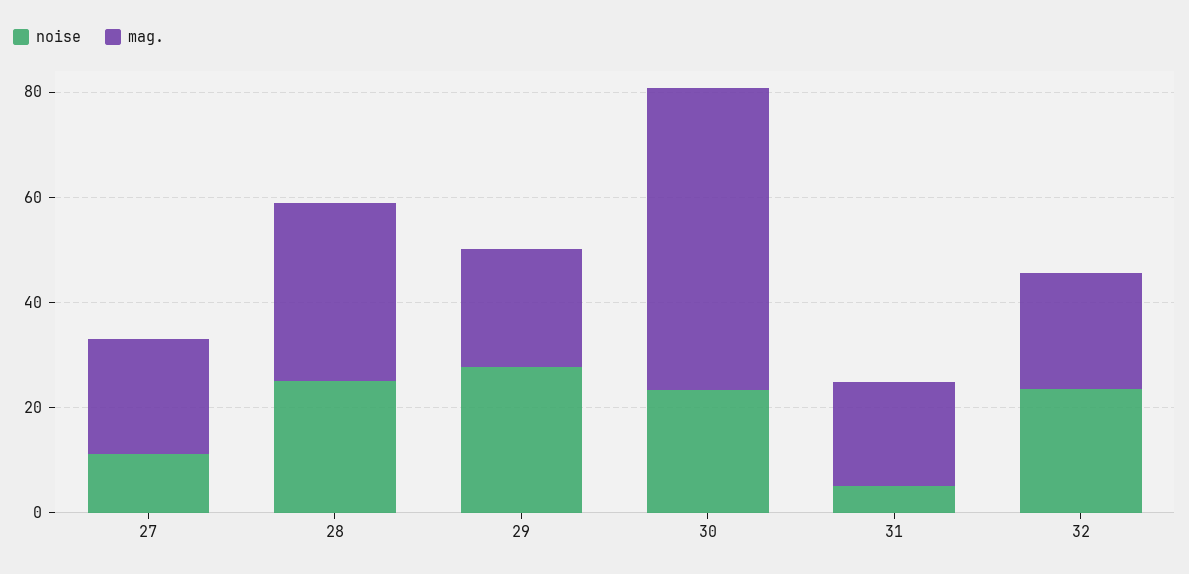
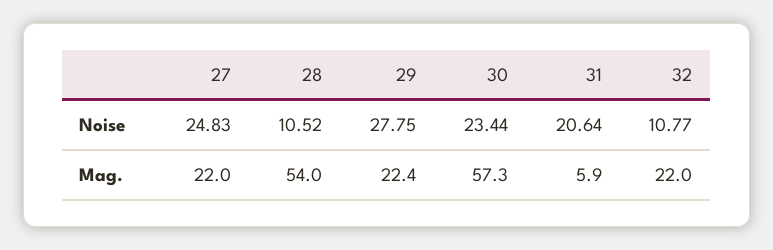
  {
    "noise": {
-     "27": 10,
+     "27": 24.83,
-     "28": 25,
+     "28": 10.52,
      "29": 27.75,
      "30": 23.44,
-     "31": 5,
+     "31": 20.64,
-     "32": 25
+     "32": 10.77
    },
    "mag.": {
      "27": 22,
-     "28": 35,
+     "28": 54,
      "29": 22.4,
      "30": 57.3,
-     "31": 20,
+     "31": 5.9,
      "32": 22
    }
  }

